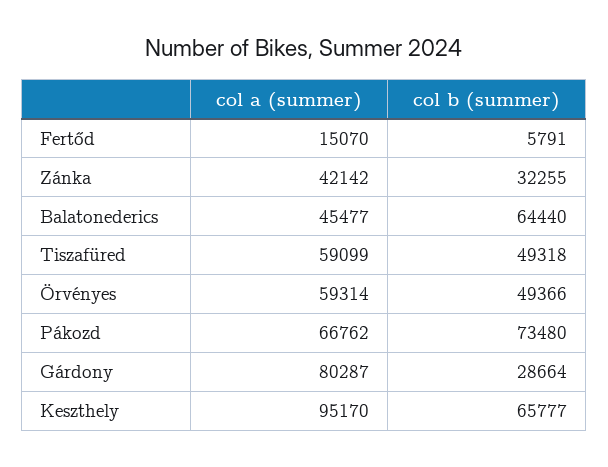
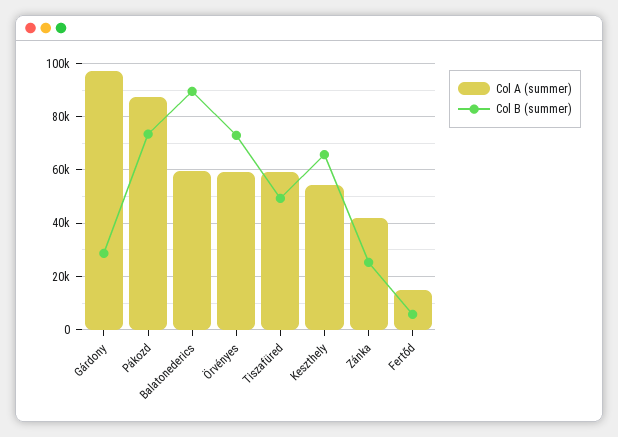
  {
    "col a (summer)": {
      "Fertőd": 15070,
      "Zánka": 42142,
-     "Balatonederics": 45477,
+     "Balatonederics": 60000,
      "Tiszafüred": 59099,
      "Örvényes": 59314,
-     "Pákozd": 66762,
+     "Pákozd": 87500,
-     "Gárdony": 80287,
+     "Gárdony": 97500,
-     "Keszthely": 95170
+     "Keszthely": 55000
    },
    "col b (summer)": {
      "Fertőd": 5791,
-     "Zánka": 32255,
+     "Zánka": 25000,
-     "Balatonederics": 64440,
+     "Balatonederics": 90000,
      "Tiszafüred": 49318,
-     "Örvényes": 49366,
+     "Örvényes": 72500,
      "Pákozd": 73480,
      "Gárdony": 28664,
      "Keszthely": 65777
    }
  }

